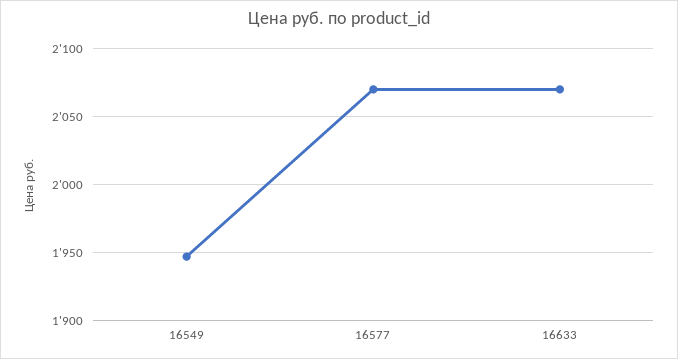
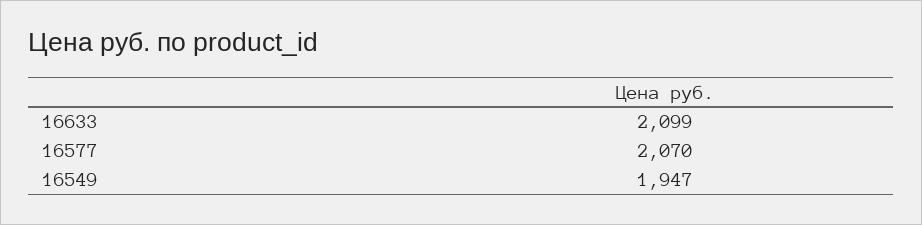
  {
    "16549": 1947,
    "16577": 2070,
-   "16633": 2070
+   "16633": 2099
  }

